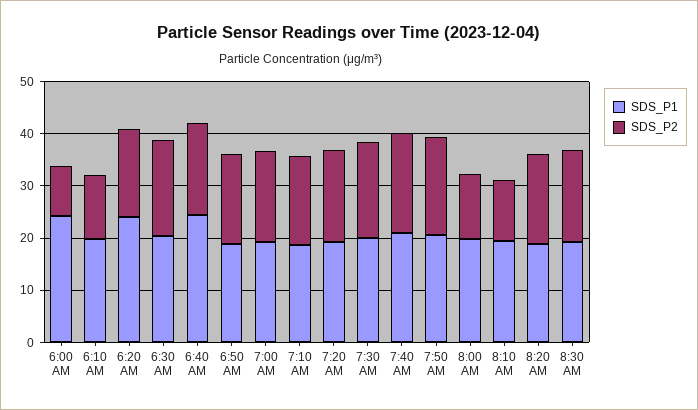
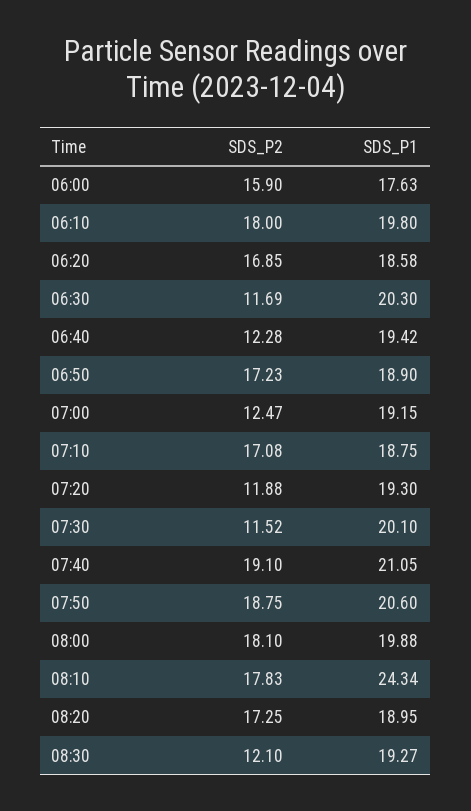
  {
    "SDS_P1": {
-     "6:00 AM": 24,
+     "6:00 AM": 17.63,
      "6:10 AM": 19.8,
-     "6:20 AM": 24,
+     "6:20 AM": 18.58,
      "6:30 AM": 20.3,
-     "6:40 AM": 24,
+     "6:40 AM": 19.42,
      "6:50 AM": 18.9,
      "7:00 AM": 19.15,
      "7:10 AM": 18.75,
      "7:20 AM": 19.3,
      "7:30 AM": 20.1,
      "7:40 AM": 21.05,
      "7:50 AM": 20.6,
      "8:00 AM": 19.88,
-     "8:10 AM": 20,
+     "8:10 AM": 24.34,
      "8:20 AM": 18.95,
      "8:30 AM": 19.27
    },
    "SDS_P2": {
-     "6:00 AM": 10,
+     "6:00 AM": 15.9,
-     "6:10 AM": 12,
+     "6:10 AM": 18,
      "6:20 AM": 16.85,
-     "6:30 AM": 18,
+     "6:30 AM": 11.69,
-     "6:40 AM": 18,
+     "6:40 AM": 12.28,
      "6:50 AM": 17.23,
-     "7:00 AM": 18,
+     "7:00 AM": 12.47,
      "7:10 AM": 17.08,
-     "7:20 AM": 18,
+     "7:20 AM": 11.88,
-     "7:30 AM": 18,
+     "7:30 AM": 11.52,
      "7:40 AM": 19.1,
      "7:50 AM": 18.75,
-     "8:00 AM": 12,
+     "8:00 AM": 18.1,
-     "8:10 AM": 12,
+     "8:10 AM": 17.83,
      "8:20 AM": 17.25,
-     "8:30 AM": 18
+     "8:30 AM": 12.1
    }
  }

